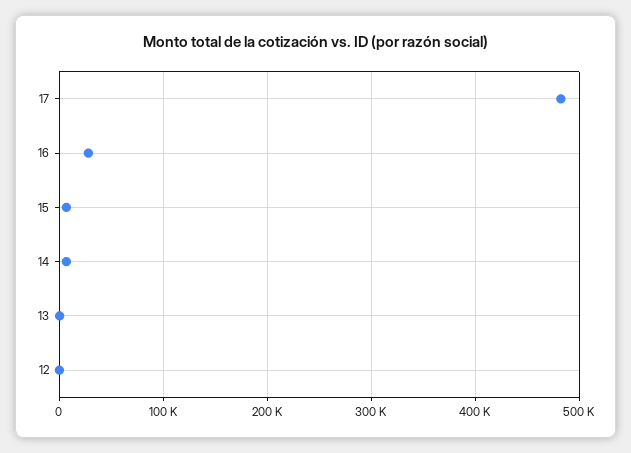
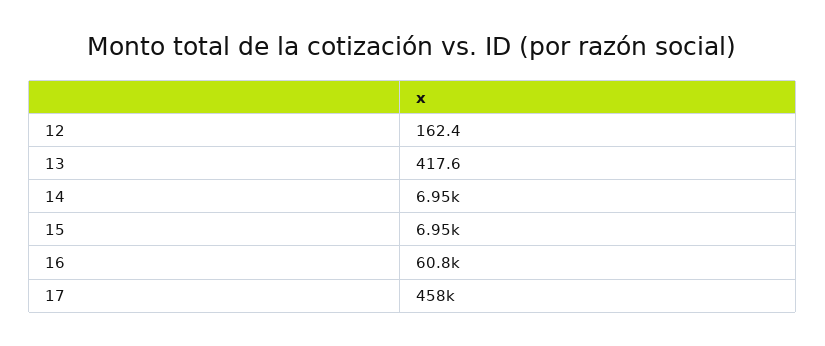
  {
-   "17": 480000,
+   "17": 458000,
-   "16": 30000,
+   "16": 60800,
    "15": 6950,
    "14": 6950,
    "13": 417.6,
    "12": 162.4
  }

